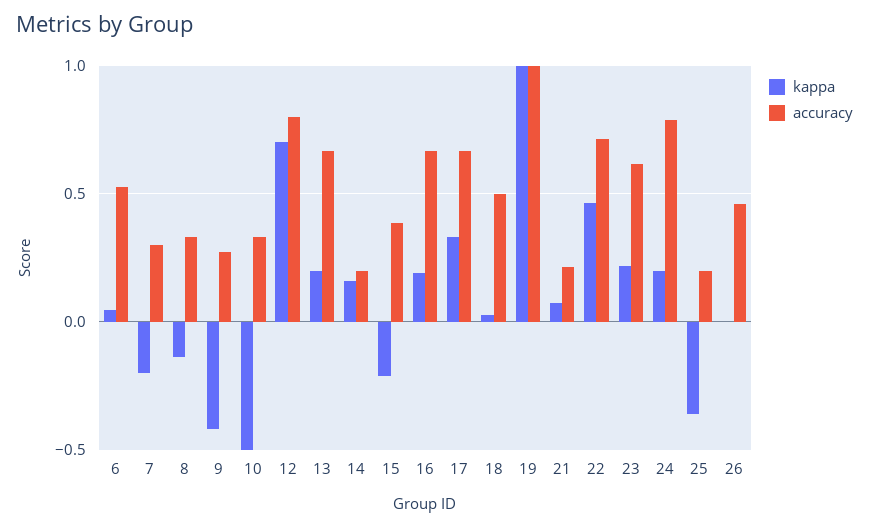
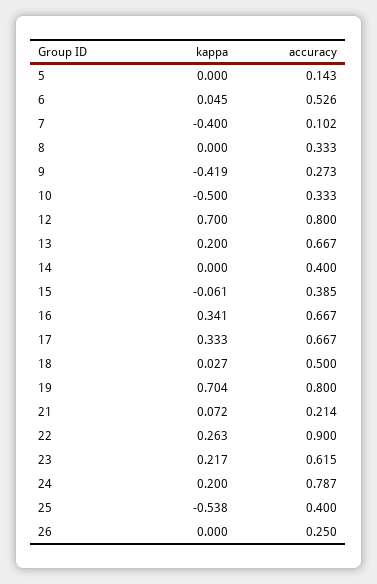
  {
    "kappa": {
      "6": 0.045,
-     "7": -0.2,
+     "7": -0.4,
-     "8": -0.15,
+     "8": 0,
      "9": -0.419,
      "10": -0.5,
      "12": 0.7,
      "13": 0.2,
-     "14": 0.15,
+     "14": 0,
-     "15": -0.2,
+     "15": -0.061,
-     "16": 0.2,
+     "16": 0.341,
      "17": 0.333,
      "18": 0.027,
-     "19": 1,
+     "19": 0.704,
      "21": 0.072,
-     "22": 0.45,
+     "22": 0.263,
      "23": 0.217,
      "24": 0.2,
-     "25": -0.35,
+     "25": -0.538,
-     "26": 0
+     "26": 0,
+     "5": 0
    },
    "accuracy": {
      "6": 0.526,
-     "7": 0.3,
+     "7": 0.102,
      "8": 0.333,
      "9": 0.273,
      "10": 0.333,
      "12": 0.8,
      "13": 0.667,
-     "14": 0.2,
+     "14": 0.4,
      "15": 0.385,
      "16": 0.667,
      "17": 0.667,
      "18": 0.5,
-     "19": 1,
+     "19": 0.8,
      "21": 0.214,
-     "22": 0.7,
+     "22": 0.9,
      "23": 0.615,
      "24": 0.787,
-     "25": 0.2,
+     "25": 0.4,
-     "26": 0.45
+     "26": 0.25,
+     "5": 0.143
    }
  }

